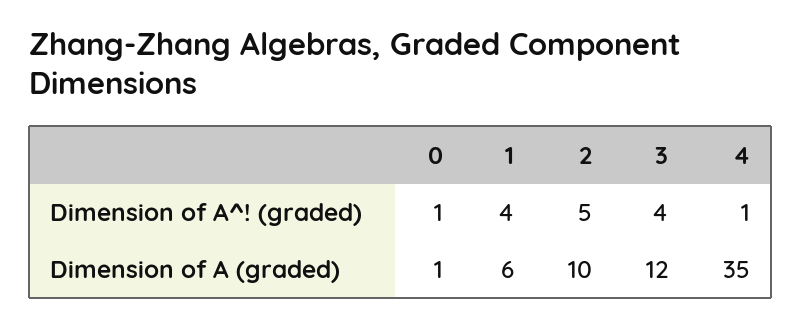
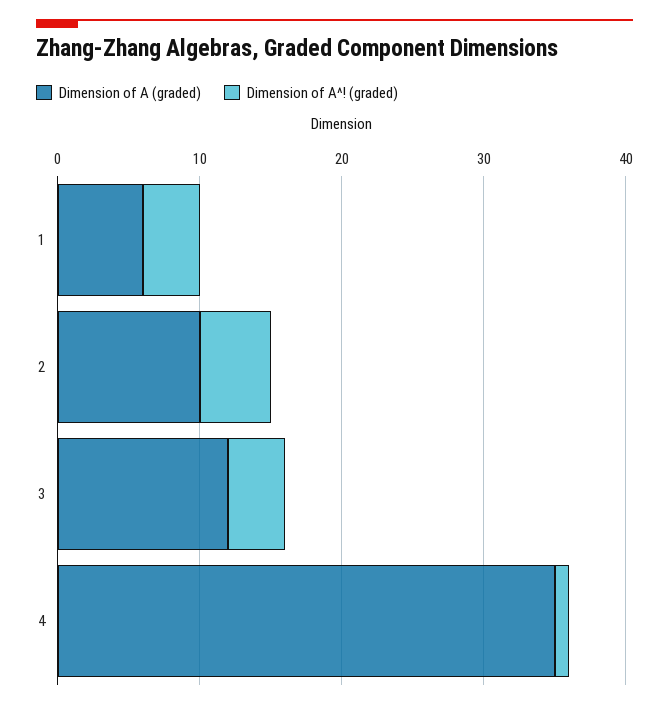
  {
    "Dimension of A^! (graded)": {
-     "0": 1,
      "1": 4,
      "2": 5,
      "3": 4,
      "4": 1
    },
    "Dimension of A (graded)": {
-     "0": 1,
      "1": 6,
      "2": 10,
      "3": 12,
      "4": 35
    }
  }

